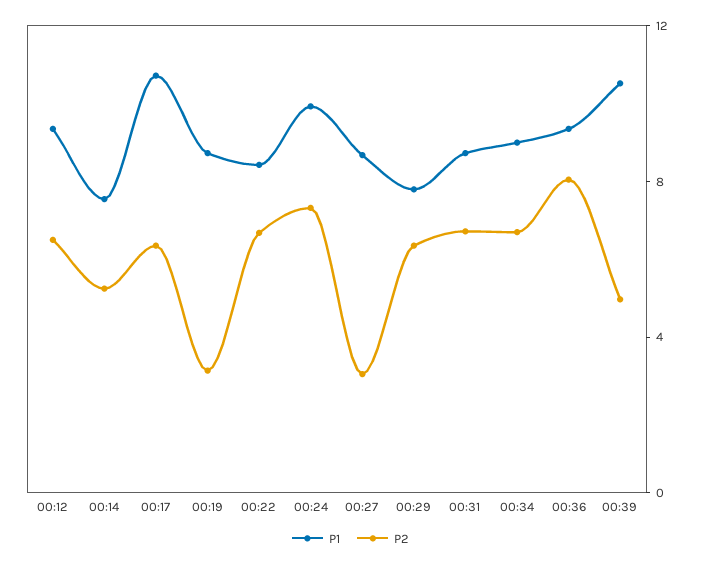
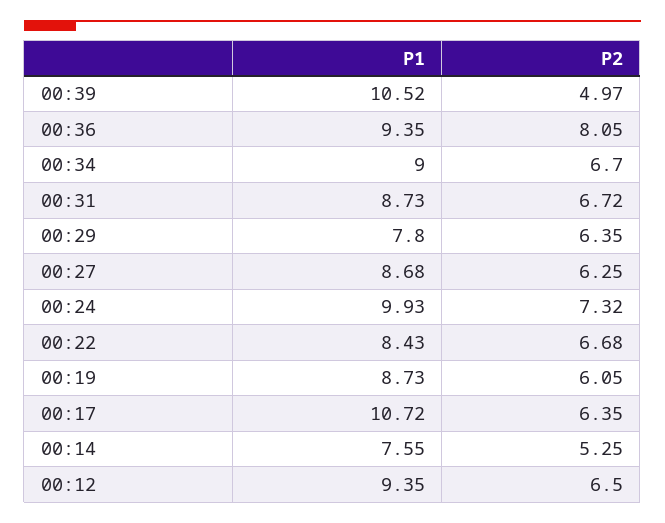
  {
    "P1": {
      "00:12": 9.35,
      "00:14": 7.55,
      "00:17": 10.72,
      "00:19": 8.73,
      "00:22": 8.43,
      "00:24": 9.93,
      "00:27": 8.68,
      "00:29": 7.8,
      "00:31": 8.73,
      "00:34": 9,
      "00:36": 9.35,
      "00:39": 10.52
    },
    "P2": {
      "00:12": 6.5,
      "00:14": 5.25,
      "00:17": 6.35,
-     "00:19": 3,
+     "00:19": 6.05,
      "00:22": 6.68,
      "00:24": 7.32,
-     "00:27": 3,
+     "00:27": 6.25,
      "00:29": 6.35,
      "00:31": 6.72,
      "00:34": 6.7,
      "00:36": 8.05,
      "00:39": 4.97
    }
  }

